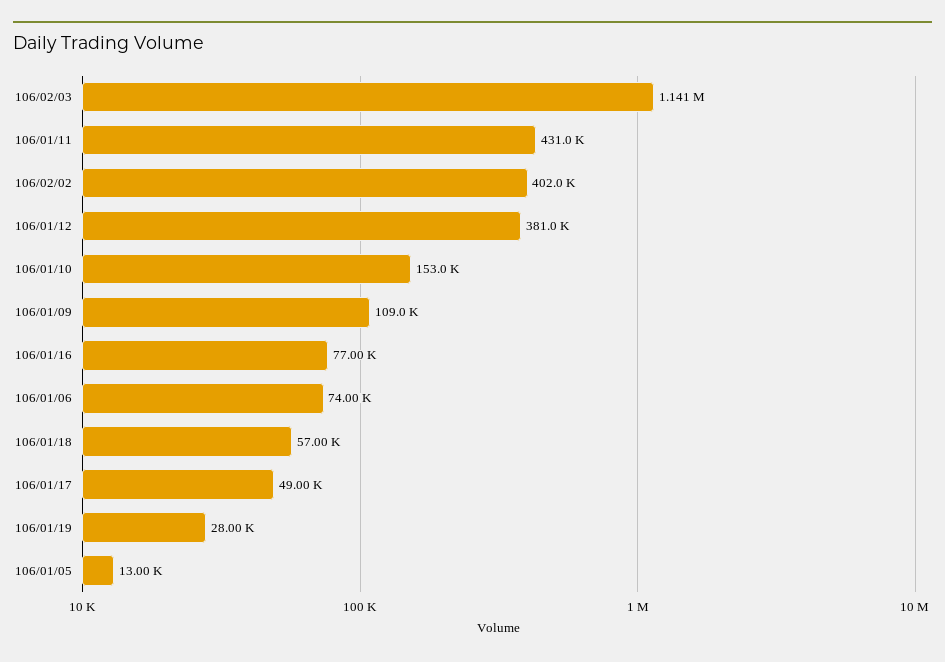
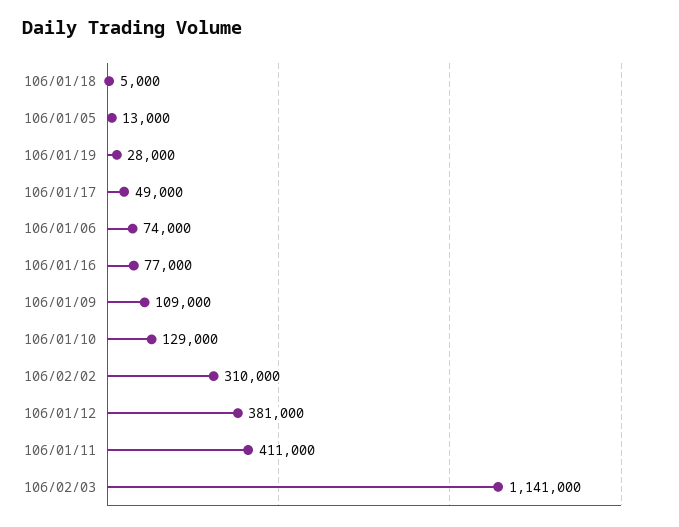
  {
    "106/02/03": 1141000,
-   "106/01/11": 431000,
+   "106/01/11": 411000,
-   "106/02/02": 402000,
+   "106/02/02": 310000,
    "106/01/12": 381000,
-   "106/01/10": 153000,
+   "106/01/10": 129000,
    "106/01/09": 109000,
    "106/01/16": 77000,
    "106/01/06": 74000,
-   "106/01/18": 57000,
+   "106/01/18": 5000,
    "106/01/17": 49000,
    "106/01/19": 28000,
    "106/01/05": 13000
  }

